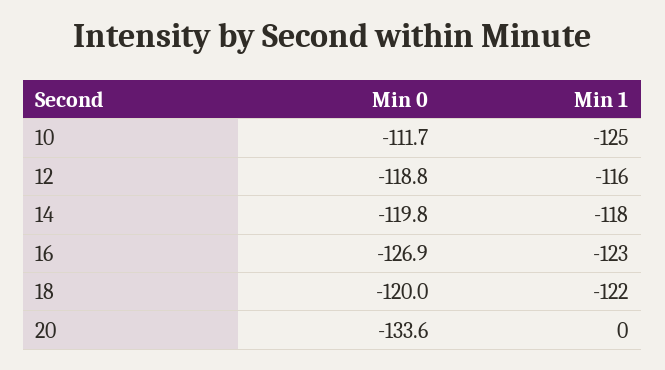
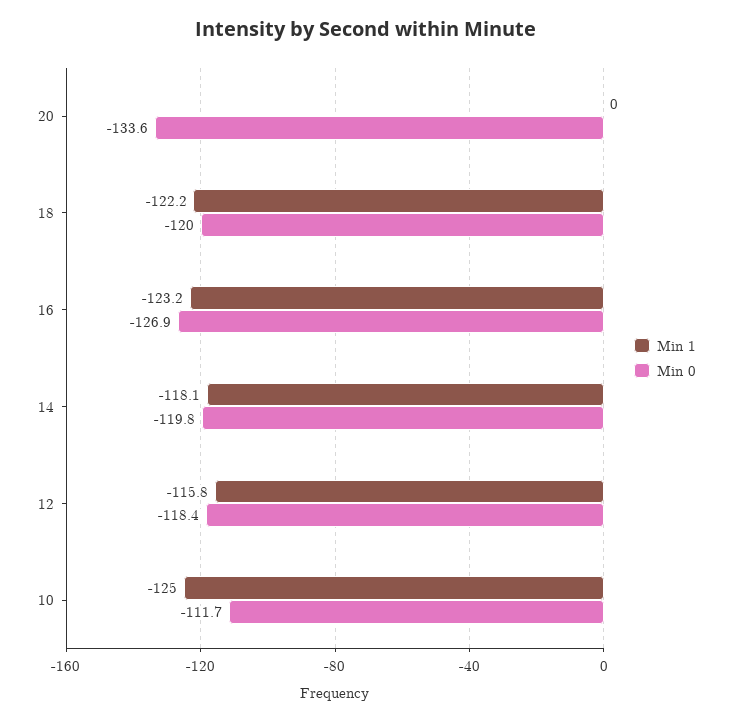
  {
    "Min 0": {
      "10": -111.7,
-     "12": -118.8,
+     "12": -118.4,
      "14": -119.8,
      "16": -126.9,
      "18": -120,
      "20": -133.6
    },
    "Min 1": {
      "10": -125,
      "12": -115.8,
      "14": -118.1,
      "16": -123.2,
      "18": -122.2,
      "20": 0
    }
  }

